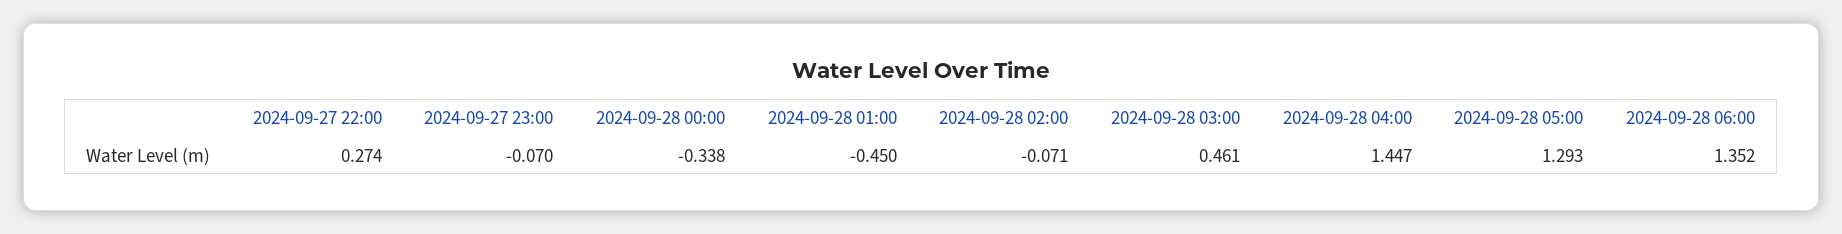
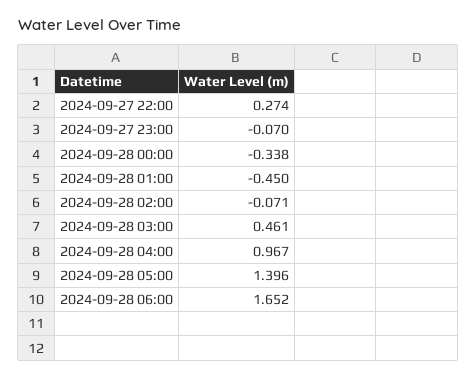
  {
    "2024-09-27 22:00": 0.274,
    "2024-09-27 23:00": -0.07,
    "2024-09-28 00:00": -0.338,
    "2024-09-28 01:00": -0.45,
    "2024-09-28 02:00": -0.071,
    "2024-09-28 03:00": 0.461,
-   "2024-09-28 04:00": 1.447,
+   "2024-09-28 04:00": 0.967,
-   "2024-09-28 05:00": 1.293,
+   "2024-09-28 05:00": 1.396,
-   "2024-09-28 06:00": 1.352
+   "2024-09-28 06:00": 1.652
  }

